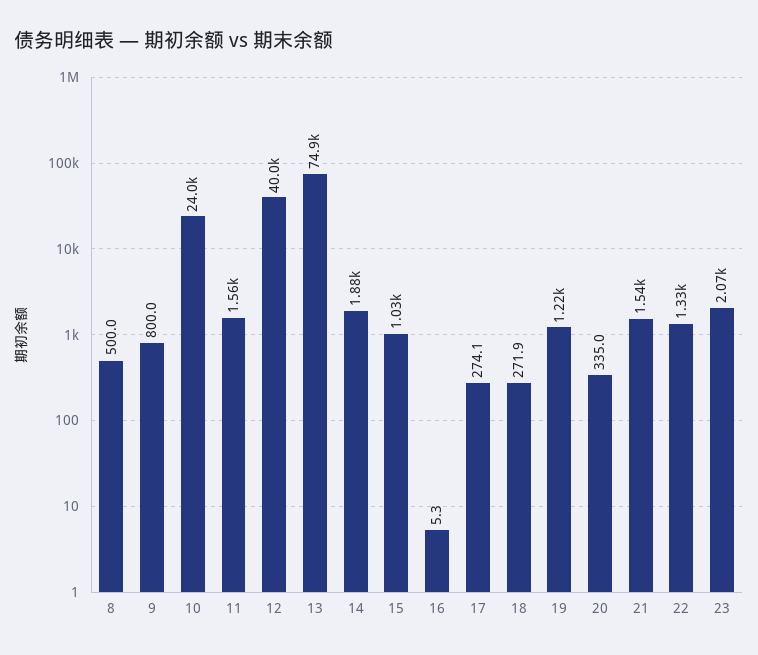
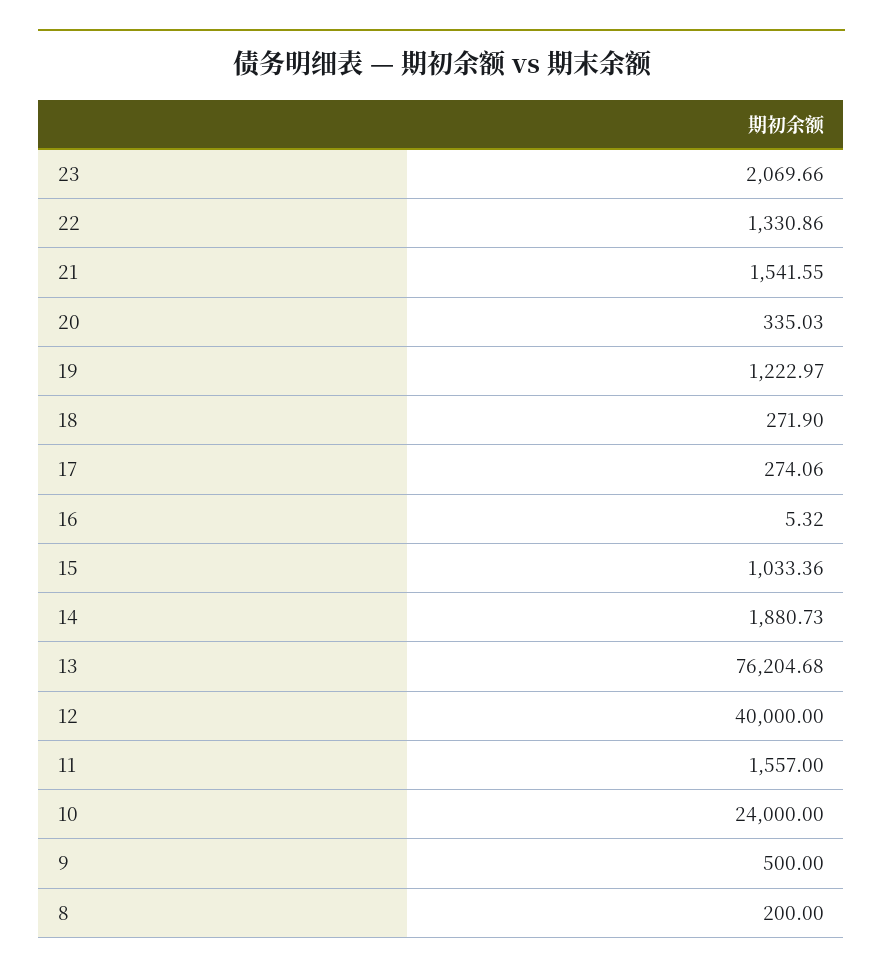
  {
-   "8": 500,
+   "8": 200,
-   "9": 800,
+   "9": 500,
    "10": 24000,
    "11": 1557,
    "12": 40000,
-   "13": 74900,
+   "13": 76204.68,
    "14": 1880.73,
    "15": 1033.36,
    "16": 5.32,
    "17": 274.06,
    "18": 271.9,
    "19": 1222.97,
    "20": 335.03,
    "21": 1541.55,
    "22": 1330.86,
    "23": 2069.66
  }

